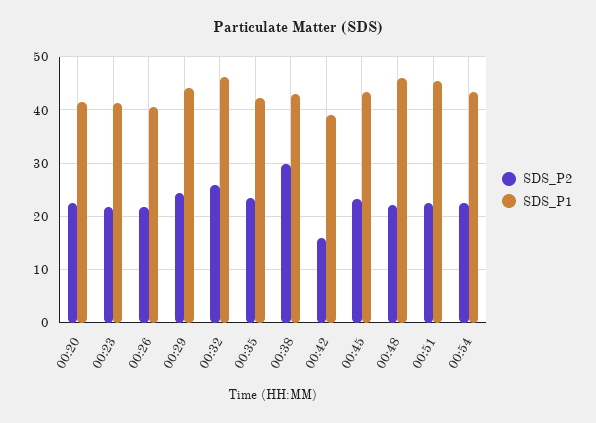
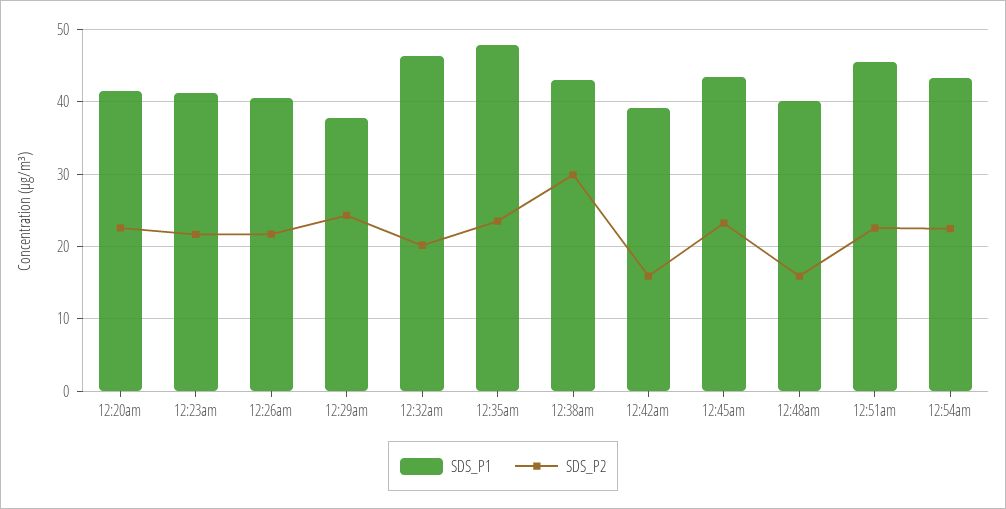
  {
    "SDS_P2": {
      "00:20": 23,
      "00:23": 22,
      "00:26": 22,
      "00:29": 24,
-     "00:32": 26,
+     "00:32": 20,
      "00:35": 24,
      "00:38": 30,
      "00:42": 16,
      "00:45": 23,
-     "00:48": 22,
+     "00:48": 16,
      "00:51": 23,
      "00:54": 22
    },
    "SDS_P1": {
      "00:20": 42,
      "00:23": 41,
      "00:26": 41,
-     "00:29": 44,
+     "00:29": 38,
      "00:32": 46,
-     "00:35": 42,
+     "00:35": 48,
      "00:38": 43,
      "00:42": 39,
      "00:45": 43,
-     "00:48": 46,
+     "00:48": 40,
      "00:51": 45,
      "00:54": 43
    }
  }

